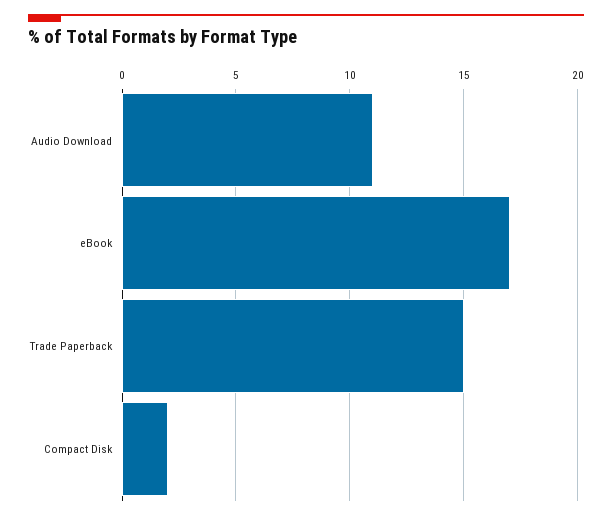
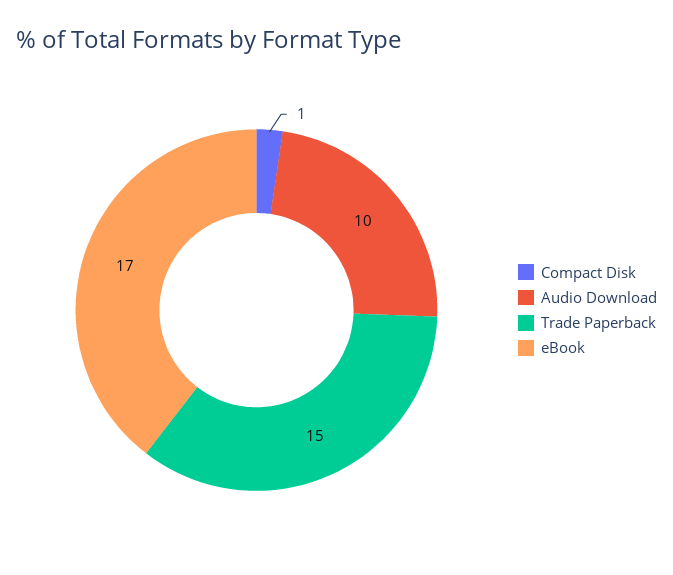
  {
-   "Audio Download": 11,
+   "Audio Download": 10,
    "eBook": 17,
    "Trade Paperback": 15,
-   "Compact Disk": 2
+   "Compact Disk": 1
  }

